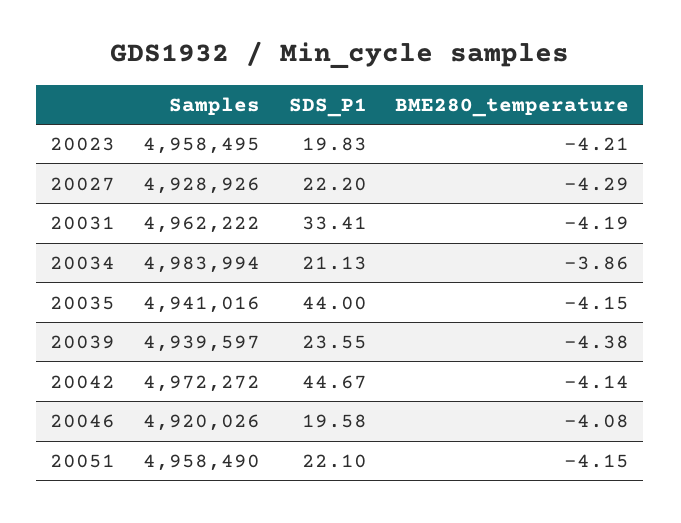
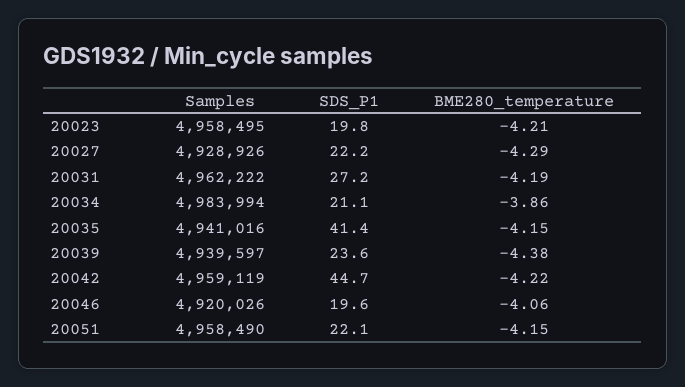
  {
    "Samples": {
      "20023": 4958495,
      "20027": 4928926,
      "20031": 4962222,
      "20034": 4983994,
      "20035": 4941016,
      "20039": 4939597,
-     "20042": 4972272,
+     "20042": 4959119,
      "20046": 4920026,
      "20051": 4958490
    },
    "SDS_P1": {
      "20023": 19.83,
      "20027": 22.2,
-     "20031": 33.41,
+     "20031": 27.2,
      "20034": 21.13,
-     "20035": 44,
+     "20035": 41.4,
      "20039": 23.55,
      "20042": 44.67,
      "20046": 19.58,
      "20051": 22.1
    },
    "BME280_temperature": {
      "20023": -4.21,
      "20027": -4.29,
      "20031": -4.19,
      "20034": -3.86,
      "20035": -4.15,
      "20039": -4.38,
-     "20042": -4.14,
+     "20042": -4.22,
-     "20046": -4.08,
+     "20046": -4.06,
      "20051": -4.15
    }
  }

